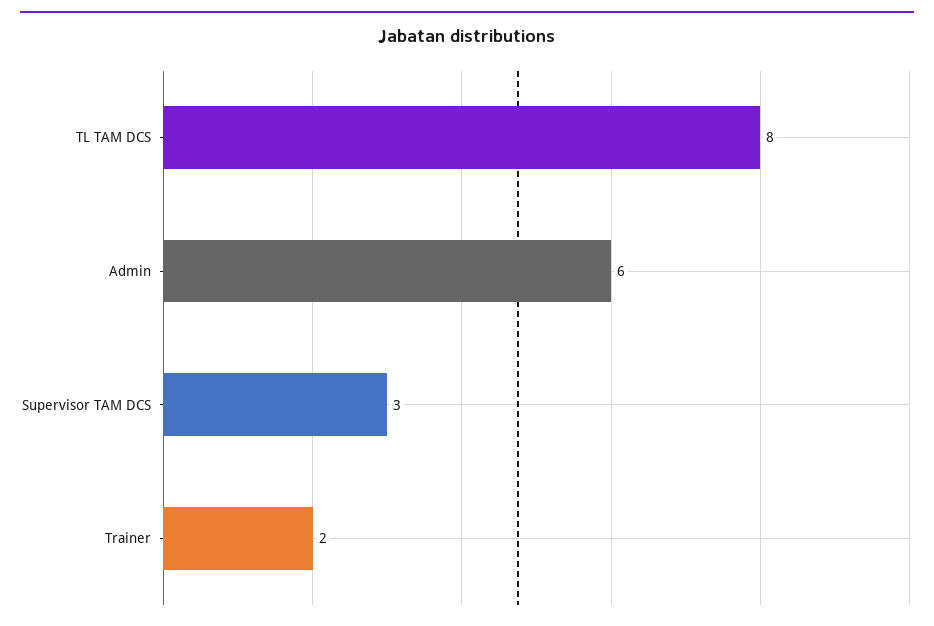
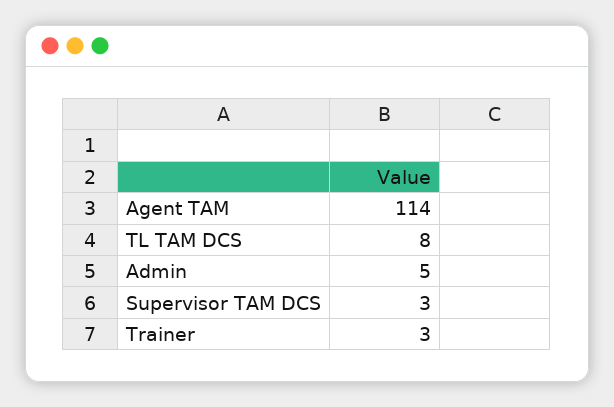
  {
    "TL TAM DCS": 8,
-   "Admin": 6,
+   "Admin": 5,
    "Supervisor TAM DCS": 3,
-   "Trainer": 2
+   "Trainer": 3,
+   "Agent TAM": 114
  }

